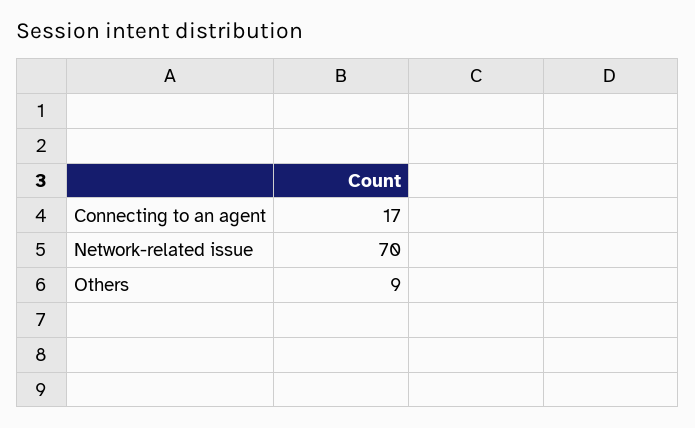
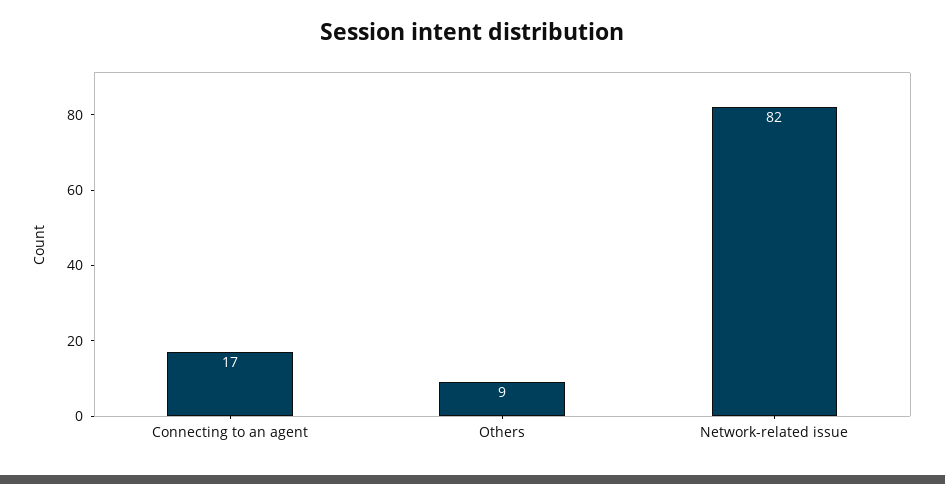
  {
    "Connecting to an agent": 17,
-   "Network-related issue": 70,
+   "Network-related issue": 82,
    "Others": 9
  }

